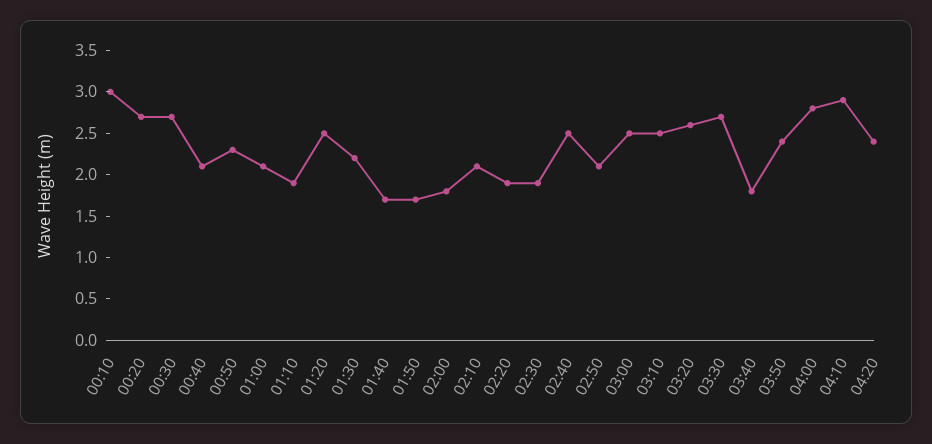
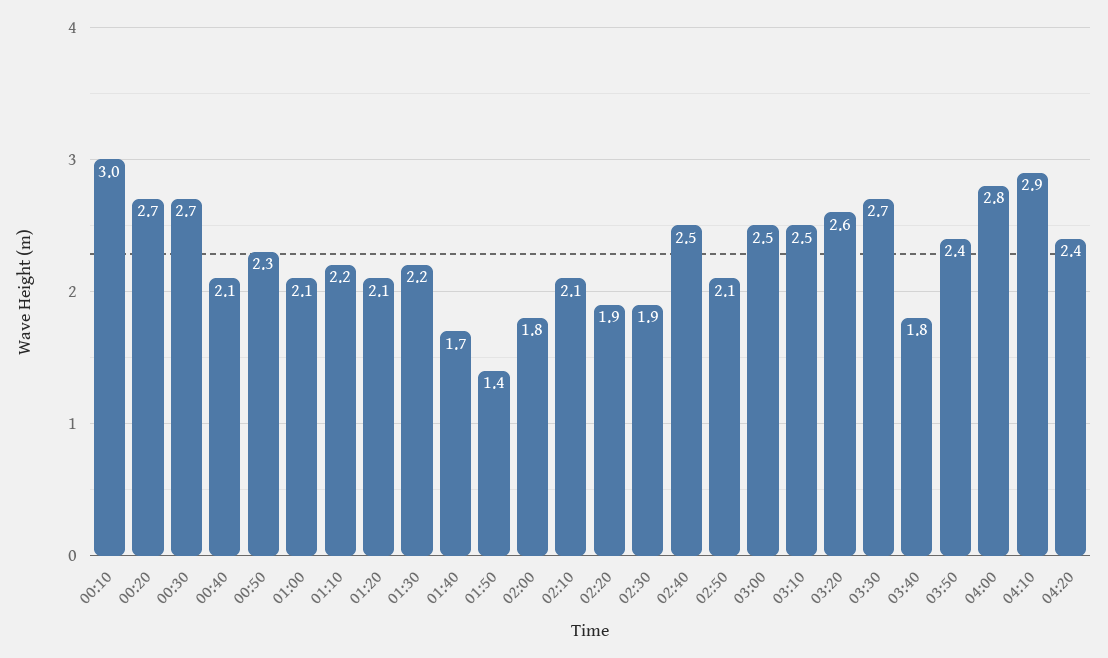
  {
    "00:10": 3,
    "00:20": 2.7,
    "00:30": 2.7,
    "00:40": 2.1,
    "00:50": 2.3,
    "01:00": 2.1,
-   "01:10": 1.9,
+   "01:10": 2.2,
-   "01:20": 2.5,
+   "01:20": 2.1,
    "01:30": 2.2,
    "01:40": 1.7,
-   "01:50": 1.7,
+   "01:50": 1.4,
    "02:00": 1.8,
    "02:10": 2.1,
    "02:20": 1.9,
    "02:30": 1.9,
    "02:40": 2.5,
    "02:50": 2.1,
    "03:00": 2.5,
    "03:10": 2.5,
    "03:20": 2.6,
    "03:30": 2.7,
    "03:40": 1.8,
    "03:50": 2.4,
    "04:00": 2.8,
    "04:10": 2.9,
    "04:20": 2.4
  }

